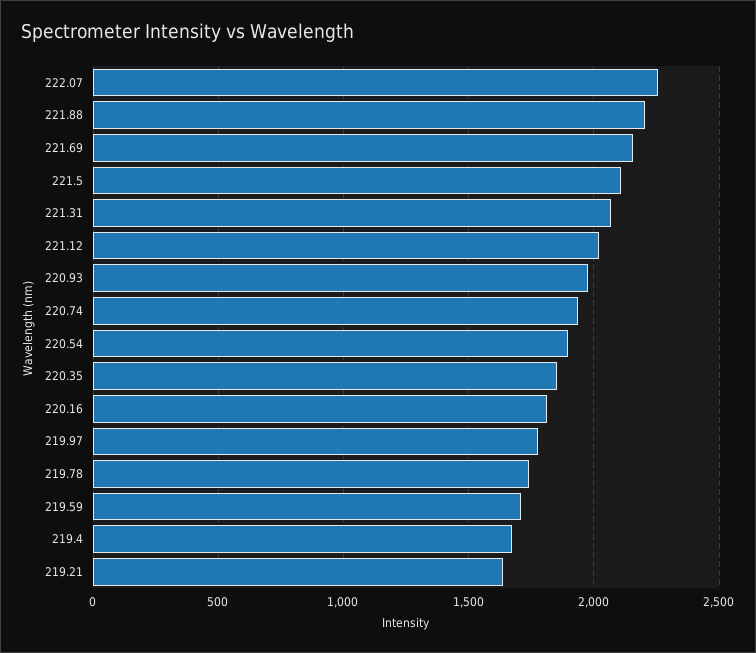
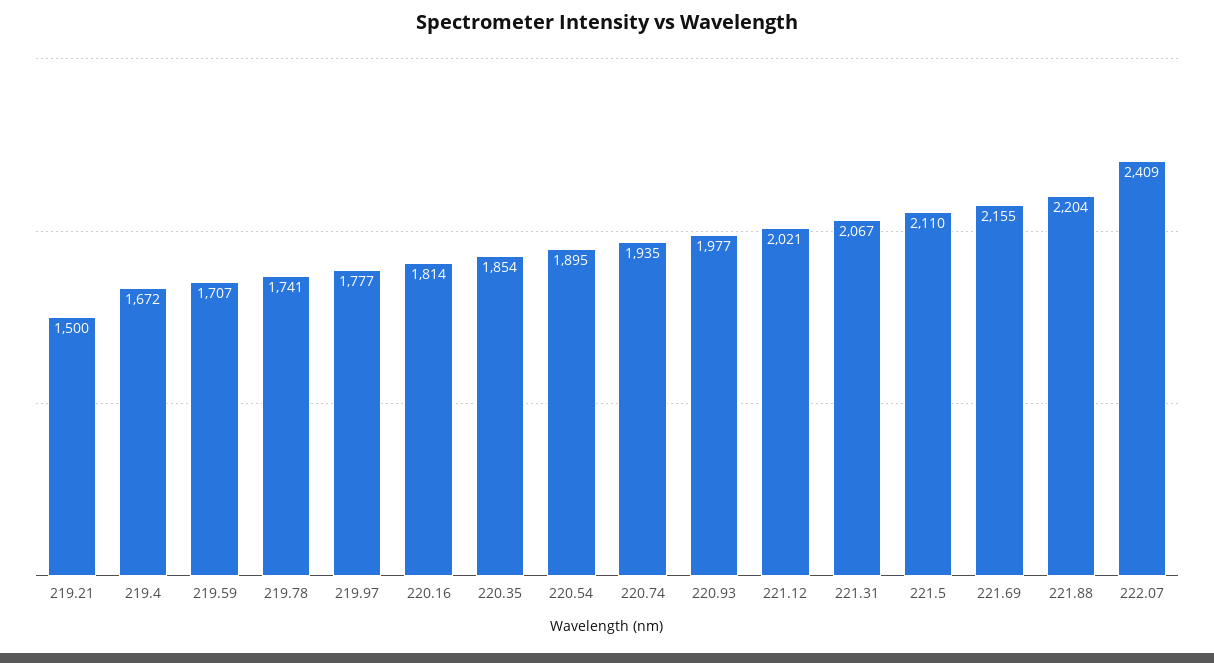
  {
-   "222.07": 2250,
+   "222.07": 2409,
    "221.88": 2204,
    "221.69": 2155,
    "221.5": 2110,
    "221.31": 2067,
    "221.12": 2021,
    "220.93": 1977,
    "220.74": 1935,
    "220.54": 1895,
    "220.35": 1854,
    "220.16": 1814,
    "219.97": 1777,
    "219.78": 1741,
    "219.59": 1707,
    "219.4": 1672,
-   "219.21": 1650
+   "219.21": 1500
  }

